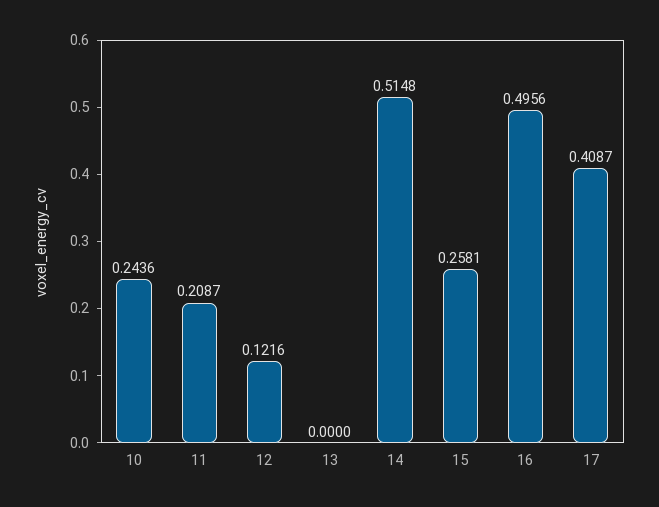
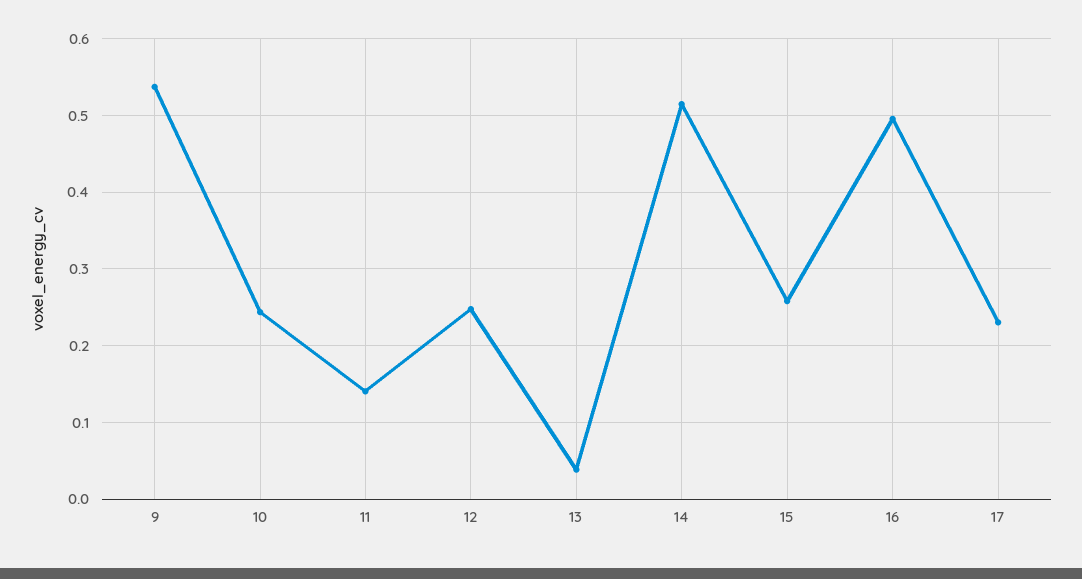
  {
    "10": 0.2436,
-   "11": 0.2087,
+   "11": 0.14,
-   "12": 0.1216,
+   "12": 0.25,
-   "13": 0,
+   "13": 0.04,
    "14": 0.5148,
    "15": 0.2581,
    "16": 0.4956,
-   "17": 0.4087
+   "17": 0.23,
+   "9": 0.54
  }

